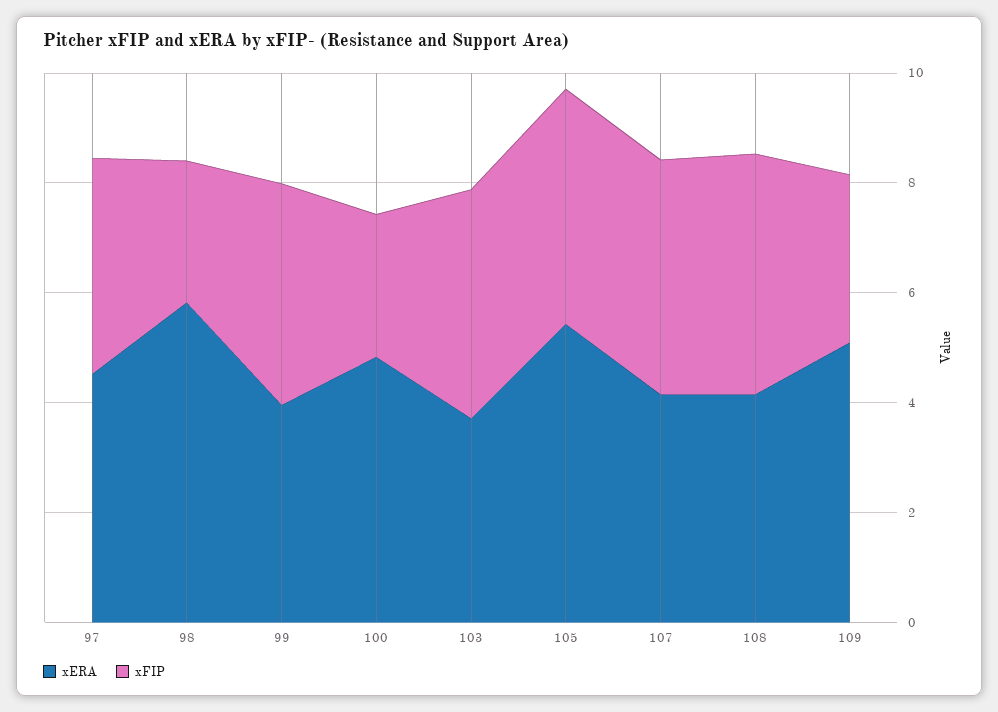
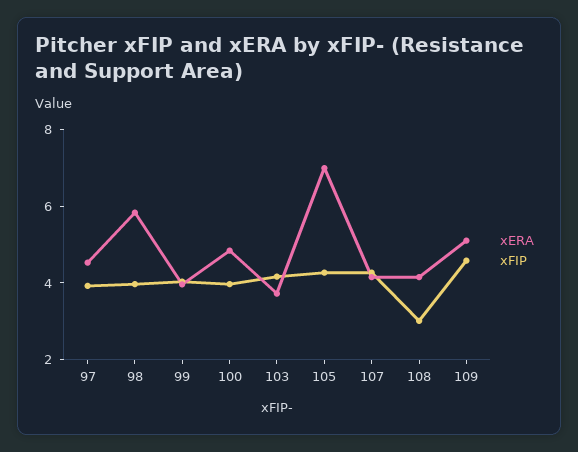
  {
    "xERA": {
      "97": 4.5,
      "98": 6,
      "99": 4,
      "100": 5,
      "103": 3.5,
-     "105": 5.5,
+     "105": 7,
      "107": 4,
      "108": 4,
      "109": 5
    },
    "xFIP": {
      "97": 4,
-     "98": 2.5,
+     "98": 4,
      "99": 4,
-     "100": 2.5,
+     "100": 4,
      "103": 4,
      "105": 4.5,
      "107": 4.5,
-     "108": 4.5,
+     "108": 3,
-     "109": 3
+     "109": 4.5
    }
  }

